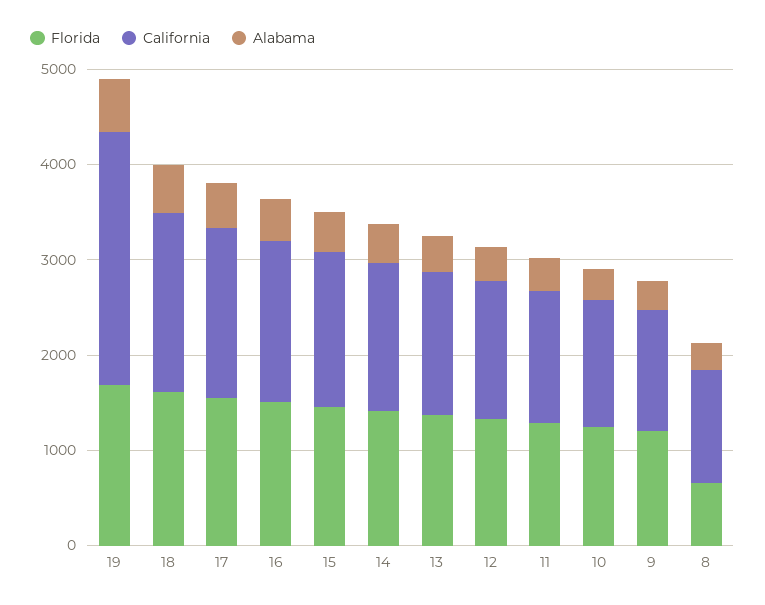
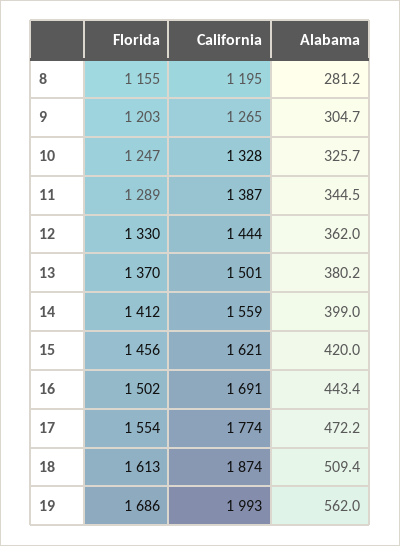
  {
    "Florida": {
      "19": 1686,
      "18": 1613,
      "17": 1554,
      "16": 1502,
      "15": 1456,
      "14": 1412,
      "13": 1370,
      "12": 1330,
      "11": 1289,
      "10": 1247,
      "9": 1203,
-     "8": 600
+     "8": 1155
    },
    "California": {
-     "19": 2600,
+     "19": 1993,
      "18": 1874,
      "17": 1774,
      "16": 1691,
      "15": 1621,
      "14": 1559,
      "13": 1501,
      "12": 1444,
      "11": 1387,
      "10": 1328,
      "9": 1265,
      "8": 1195
    },
    "Alabama": {
      "19": 562,
      "18": 509.4,
      "17": 472.2,
      "16": 443.4,
      "15": 420,
      "14": 399,
      "13": 380.2,
      "12": 362,
      "11": 344.5,
      "10": 325.7,
      "9": 304.7,
      "8": 281.2
    }
  }

